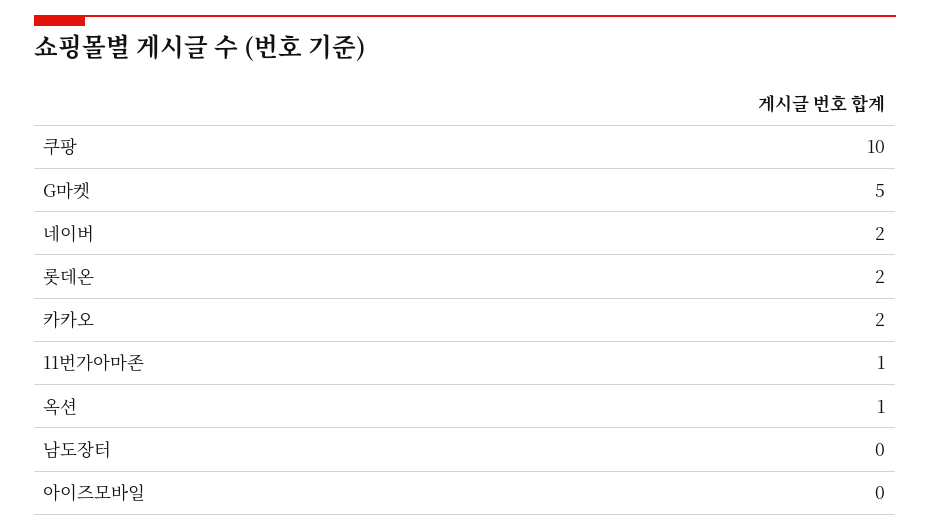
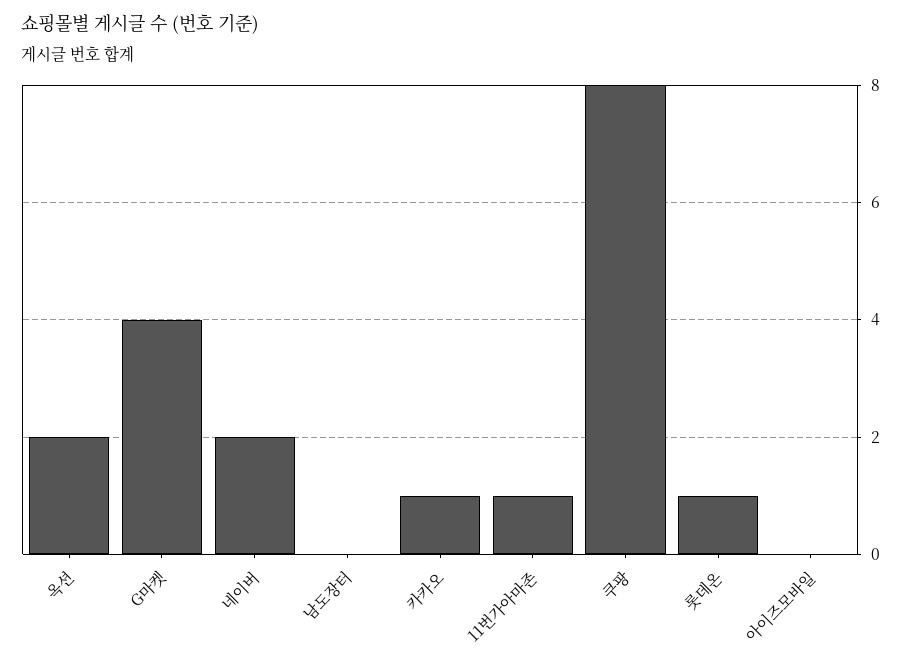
  {
-   "쿠팡": 10,
+   "쿠팡": 8,
-   "G마켓": 5,
+   "G마켓": 4,
    "네이버": 2,
-   "롯데온": 2,
+   "롯데온": 1,
-   "카카오": 2,
+   "카카오": 1,
    "11번가아마존": 1,
-   "옥션": 1,
+   "옥션": 2,
    "남도장터": 0,
    "아이즈모바일": 0
  }

